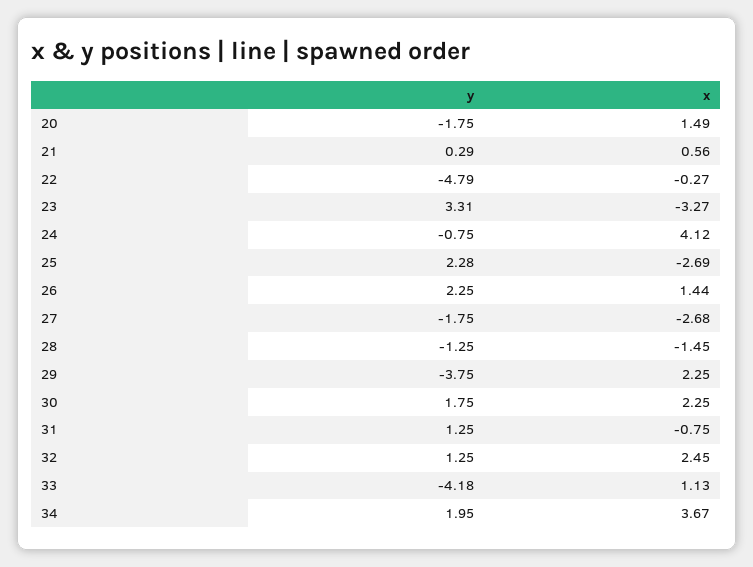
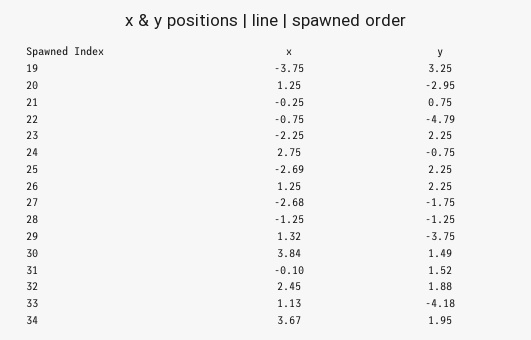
  {
    "y": {
-     "20": -1.75,
+     "20": -2.95,
-     "21": 0.29,
+     "21": 0.75,
      "22": -4.79,
-     "23": 3.31,
+     "23": 2.25,
      "24": -0.75,
-     "25": 2.28,
+     "25": 2.25,
      "26": 2.25,
      "27": -1.75,
      "28": -1.25,
      "29": -3.75,
-     "30": 1.75,
+     "30": 1.49,
-     "31": 1.25,
+     "31": 1.52,
-     "32": 1.25,
+     "32": 1.88,
      "33": -4.18,
-     "34": 1.95
+     "34": 1.95,
+     "19": 3.25
    },
    "x": {
-     "20": 1.49,
+     "20": 1.25,
-     "21": 0.56,
+     "21": -0.25,
-     "22": -0.27,
+     "22": -0.75,
-     "23": -3.27,
+     "23": -2.25,
-     "24": 4.12,
+     "24": 2.75,
      "25": -2.69,
-     "26": 1.44,
+     "26": 1.25,
      "27": -2.68,
-     "28": -1.45,
+     "28": -1.25,
-     "29": 2.25,
+     "29": 1.32,
-     "30": 2.25,
+     "30": 3.84,
-     "31": -0.75,
+     "31": -0.1,
      "32": 2.45,
      "33": 1.13,
-     "34": 3.67
+     "34": 3.67,
+     "19": -3.75
    }
  }

